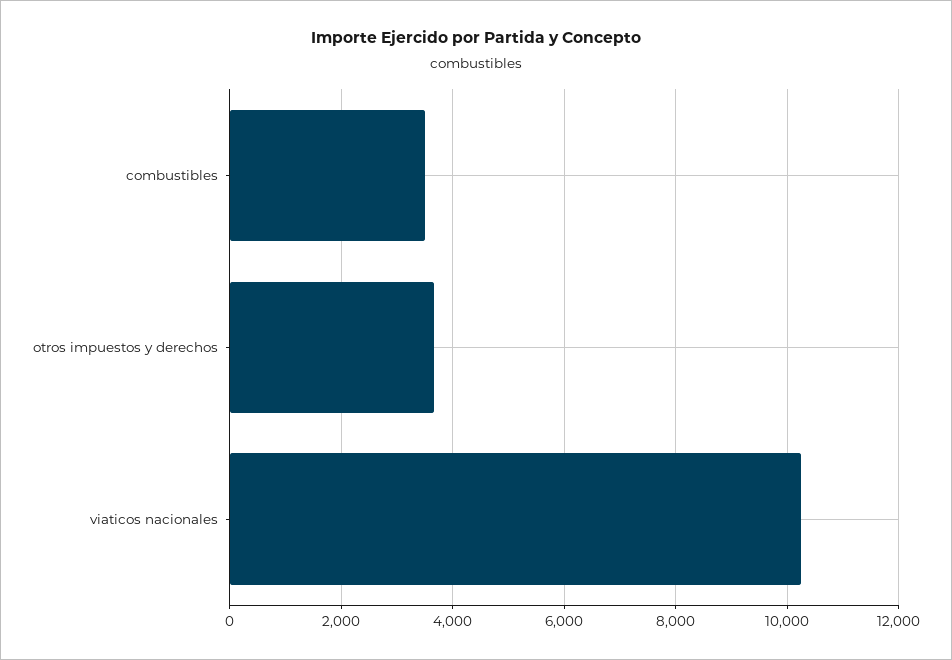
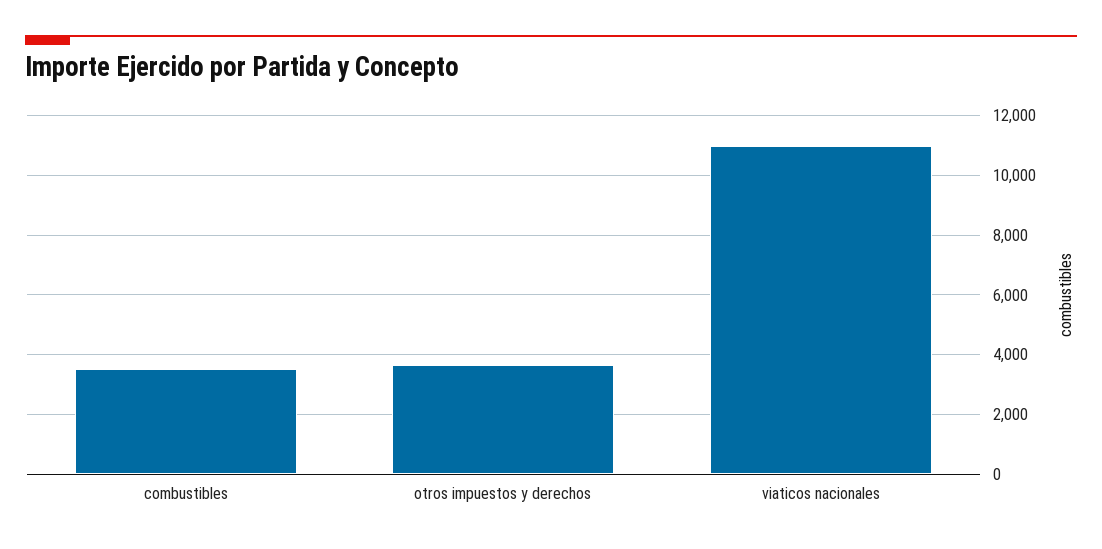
  {
    "combustibles": 3600,
    "otros impuestos y derechos": 3600,
-   "viaticos nacionales": 10200
+   "viaticos nacionales": 11000
  }

